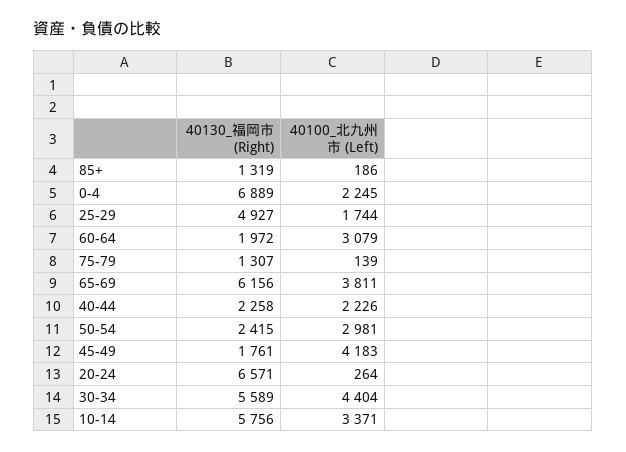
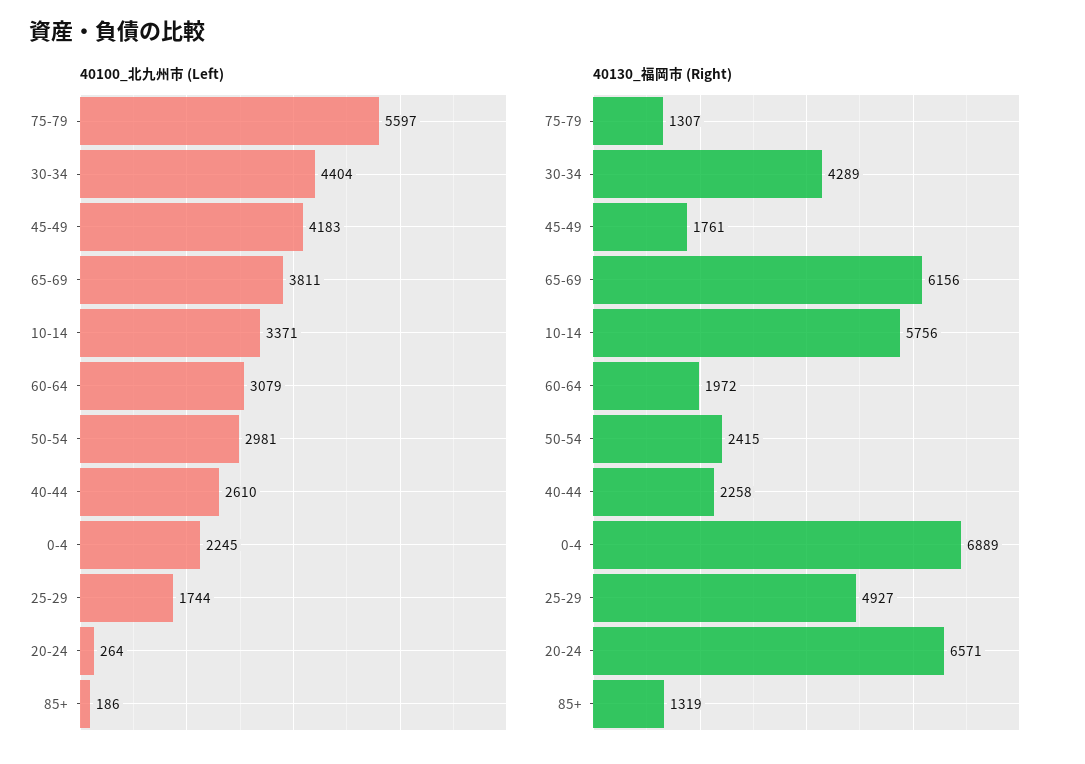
  {
    "40130_福岡市 (Right)": {
      "85+": 1319,
      "0-4": 6889,
      "25-29": 4927,
      "60-64": 1972,
      "75-79": 1307,
      "65-69": 6156,
      "40-44": 2258,
      "50-54": 2415,
      "45-49": 1761,
      "20-24": 6571,
-     "30-34": 5589,
+     "30-34": 4289,
      "10-14": 5756
    },
    "40100_北九州市 (Left)": {
      "85+": 186,
      "0-4": 2245,
      "25-29": 1744,
      "60-64": 3079,
-     "75-79": 139,
+     "75-79": 5597,
      "65-69": 3811,
-     "40-44": 2226,
+     "40-44": 2610,
      "50-54": 2981,
      "45-49": 4183,
      "20-24": 264,
      "30-34": 4404,
      "10-14": 3371
    }
  }

